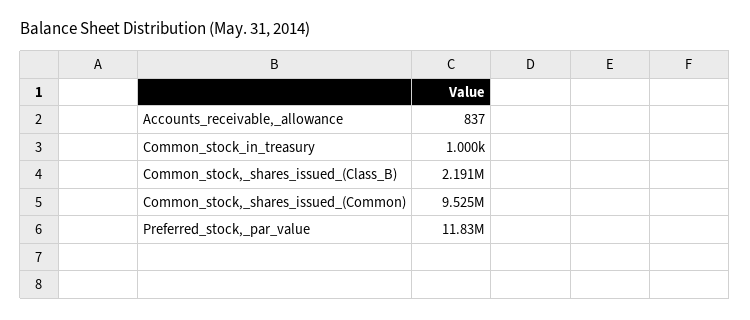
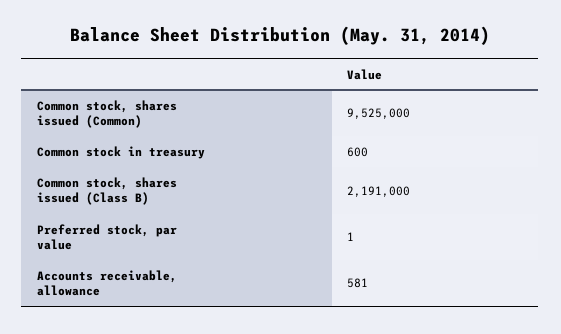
  {
-   "Accounts_receivable,_allowance": 837,
+   "Accounts_receivable,_allowance": 581,
-   "Common_stock_in_treasury": 1000,
+   "Common_stock_in_treasury": 600,
    "Common_stock,_shares_issued_(Class_B)": 2191000,
    "Common_stock,_shares_issued_(Common)": 9525000,
-   "Preferred_stock,_par_value": 11830000
+   "Preferred_stock,_par_value": 1
  }

